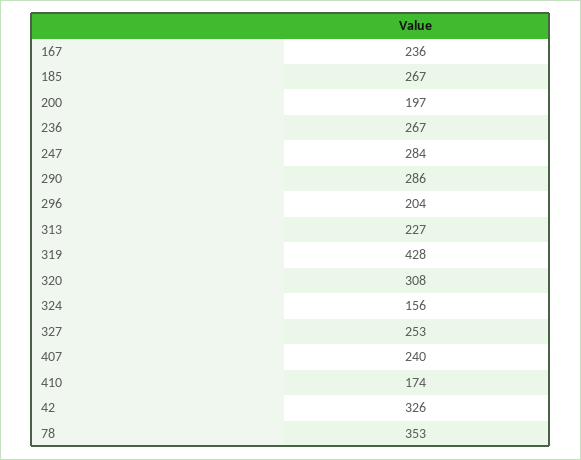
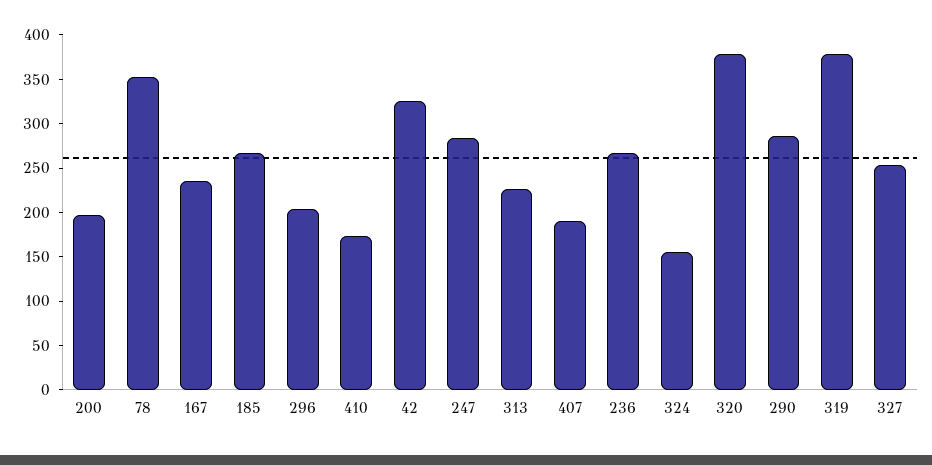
  {
    "167": 236,
    "185": 267,
    "200": 197,
    "236": 267,
    "247": 284,
    "290": 286,
    "296": 204,
    "313": 227,
-   "319": 428,
+   "319": 380,
-   "320": 308,
+   "320": 380,
    "324": 156,
    "327": 253,
-   "407": 240,
+   "407": 190,
    "410": 174,
    "42": 326,
    "78": 353
  }

